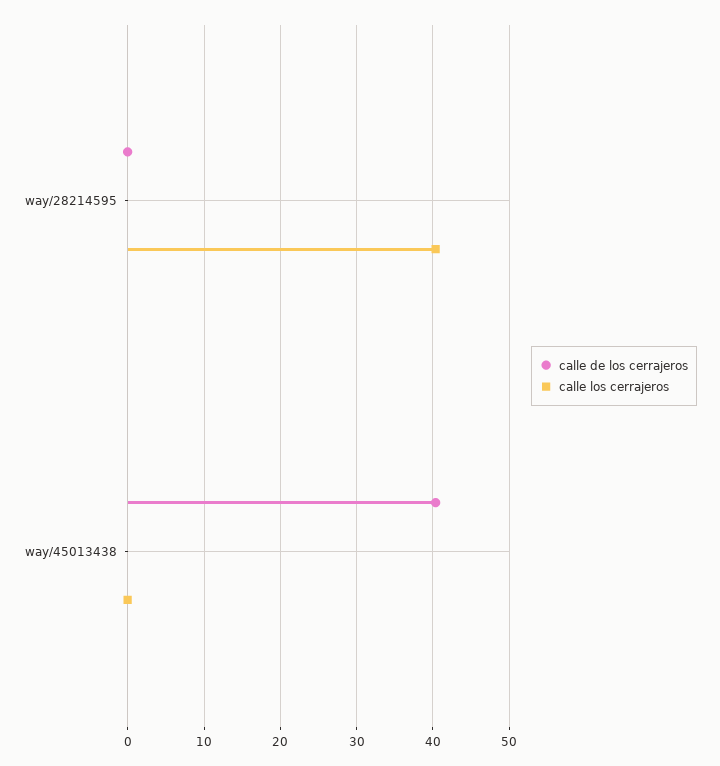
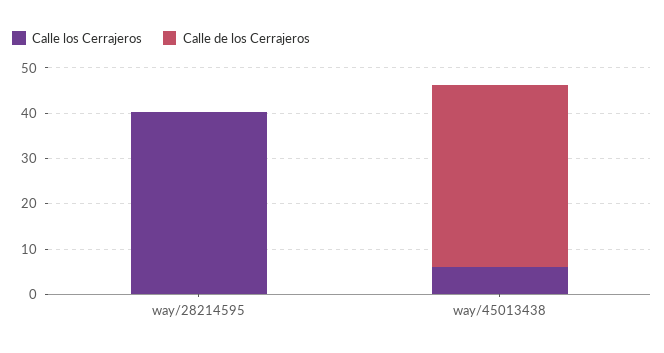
  {
    "calle de los cerrajeros": {
      "way/28214595": 0,
      "way/45013438": 40
    },
    "calle los cerrajeros": {
      "way/28214595": 40,
-     "way/45013438": 0
+     "way/45013438": 6
    }
  }

